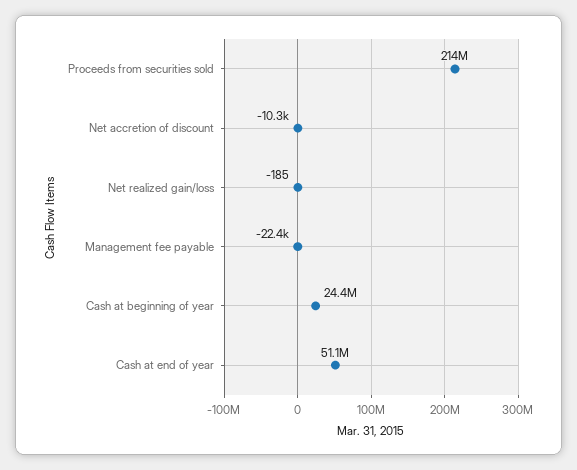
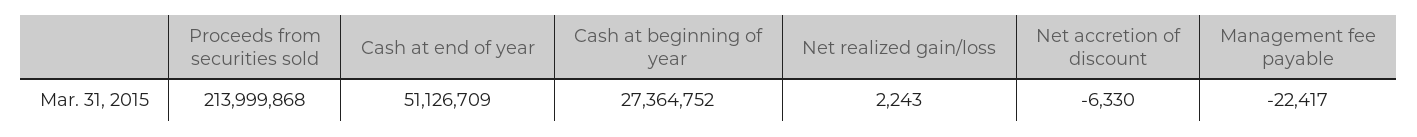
  {
    "Proceeds from securities sold": 213999868,
-   "Net accretion of discount": -10300,
+   "Net accretion of discount": -6330,
-   "Net realized gain/loss": -185,
+   "Net realized gain/loss": 2243,
    "Management fee payable": -22417,
-   "Cash at beginning of year": 24400000,
+   "Cash at beginning of year": 27364752,
    "Cash at end of year": 51126709
  }

